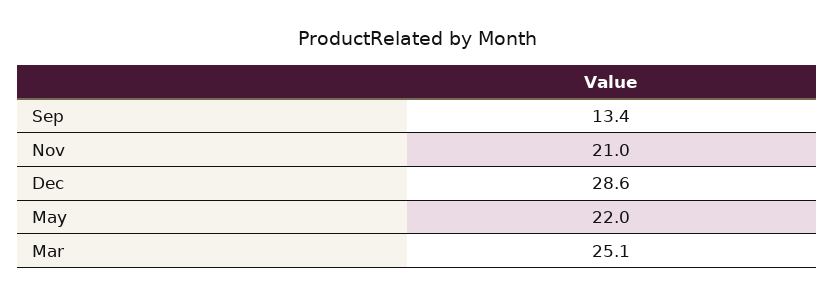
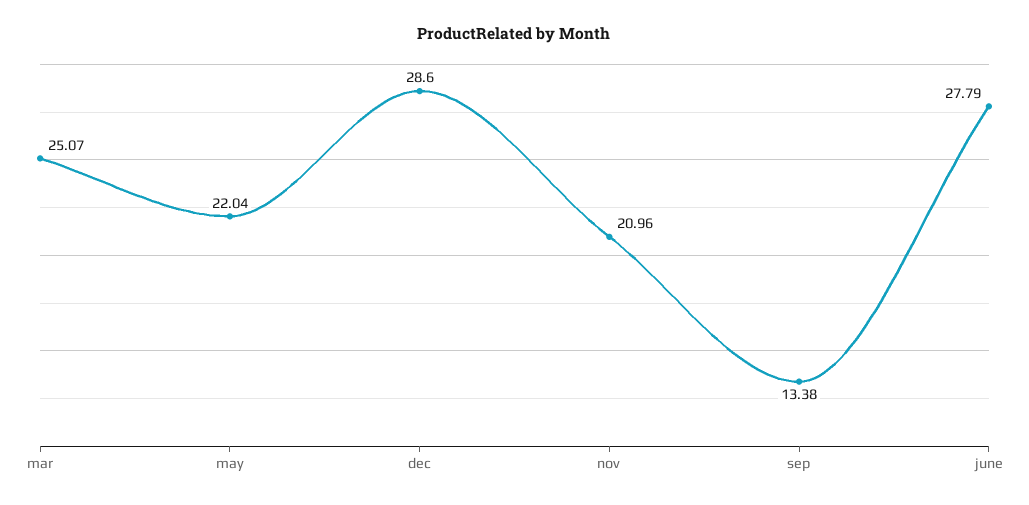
  {
    "Sep": 13.38,
    "Nov": 20.96,
    "Dec": 28.6,
    "May": 22.04,
-   "Mar": 25.07
+   "Mar": 25.07,
+   "june": 27.79
  }

